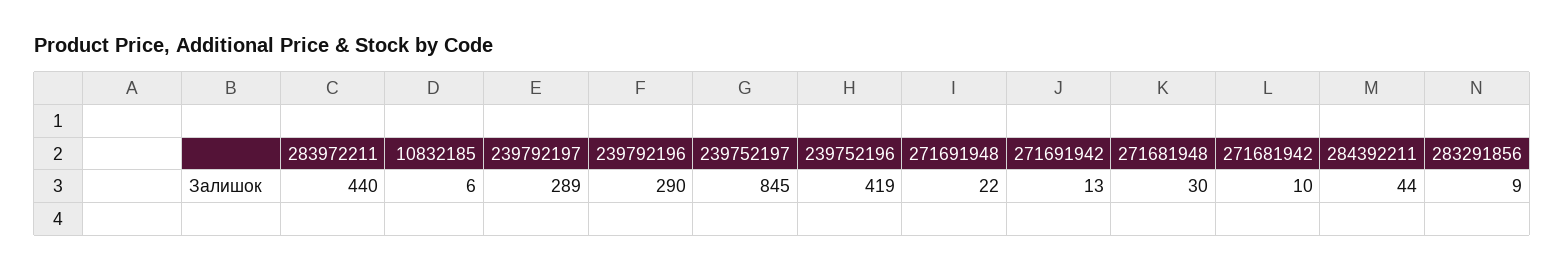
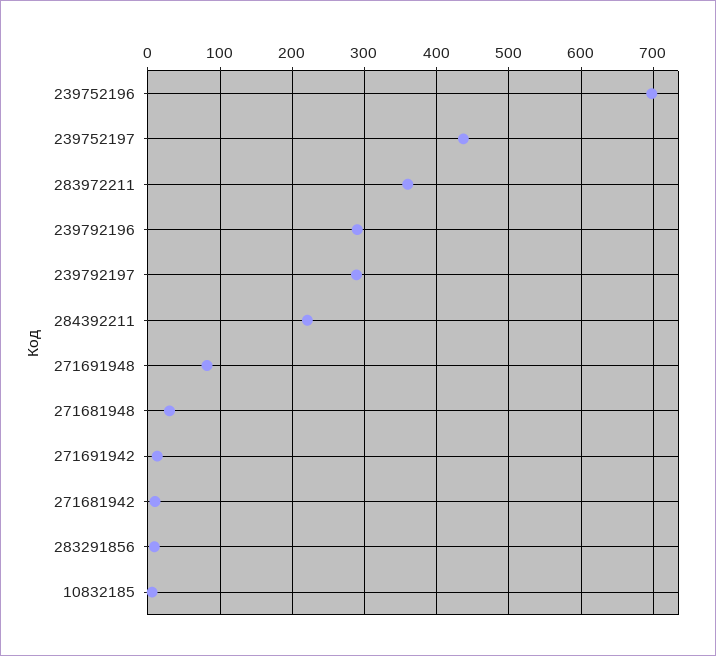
  {
-   "283972211": 440,
+   "283972211": 360,
    "10832185": 6,
    "239792197": 289,
    "239792196": 290,
-   "239752197": 845,
+   "239752197": 440,
-   "239752196": 419,
+   "239752196": 700,
-   "271691948": 22,
+   "271691948": 80,
    "271691942": 13,
    "271681948": 30,
    "271681942": 10,
-   "284392211": 44,
+   "284392211": 220,
    "283291856": 9
  }

